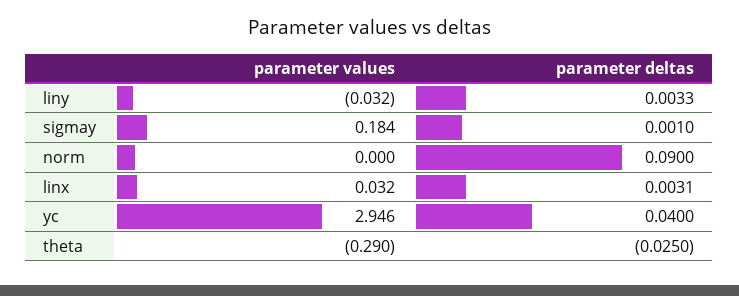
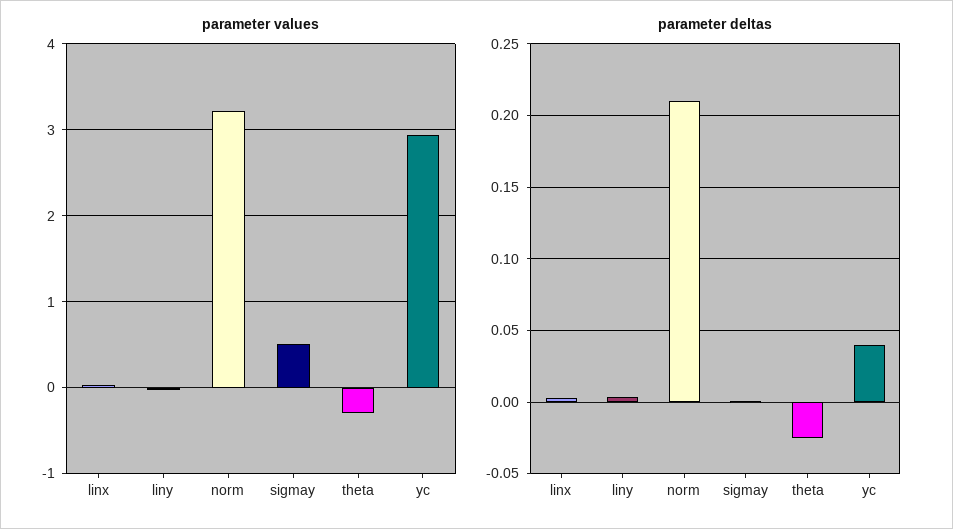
  {
    "parameter values": {
      "liny": -0.032,
-     "sigmay": 0.184,
+     "sigmay": 0.5,
-     "norm": 0,
+     "norm": 3.2,
      "linx": 0.032,
      "yc": 2.946,
      "theta": -0.29
    },
    "parameter deltas": {
      "liny": 0.0033,
      "sigmay": 0.001,
-     "norm": 0.09,
+     "norm": 0.21,
      "linx": 0.0031,
      "yc": 0.04,
      "theta": -0.025
    }
  }

